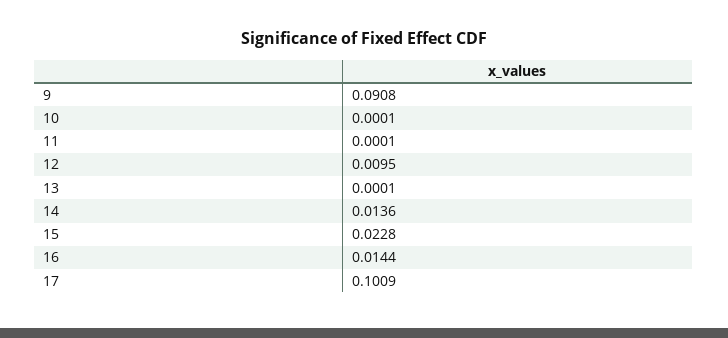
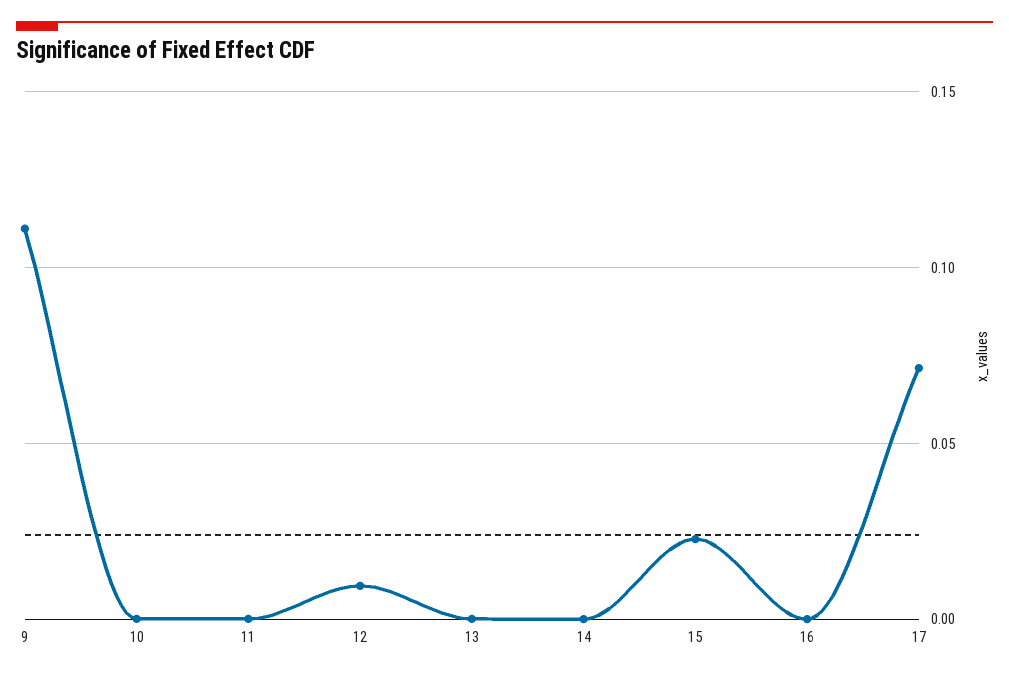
  {
-   "9": 0.0908,
+   "9": 0.11,
    "10": 0.0001,
    "11": 0.0001,
    "12": 0.0095,
    "13": 0.0001,
-   "14": 0.0136,
+   "14": 0,
    "15": 0.0228,
-   "16": 0.0144,
+   "16": 0,
-   "17": 0.1009
+   "17": 0.07
  }

